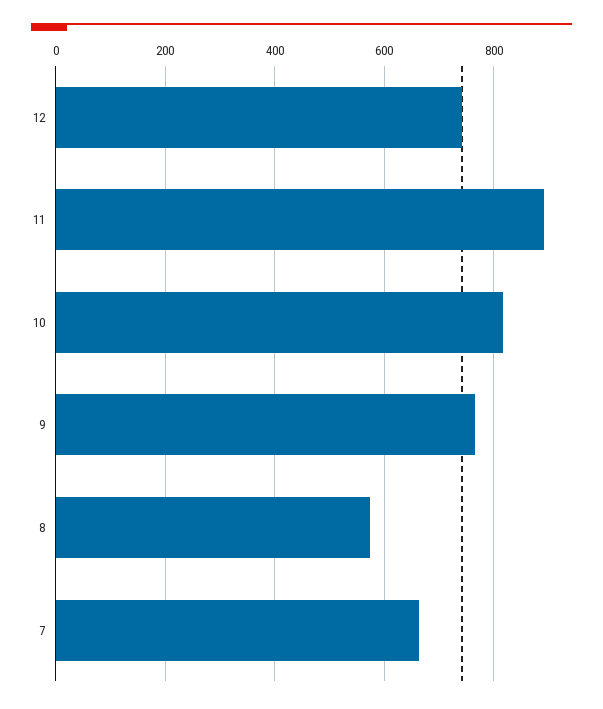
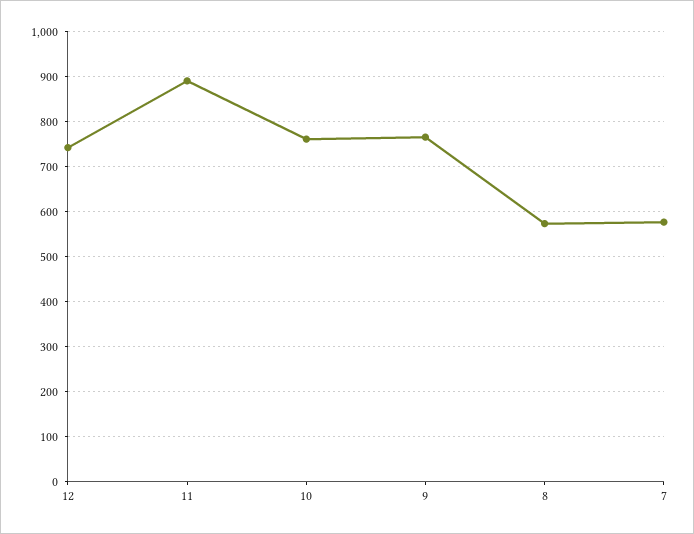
  {
    "12": 740,
    "11": 900,
-   "10": 820,
+   "10": 760,
    "9": 760,
    "8": 580,
-   "7": 660
+   "7": 580
  }

